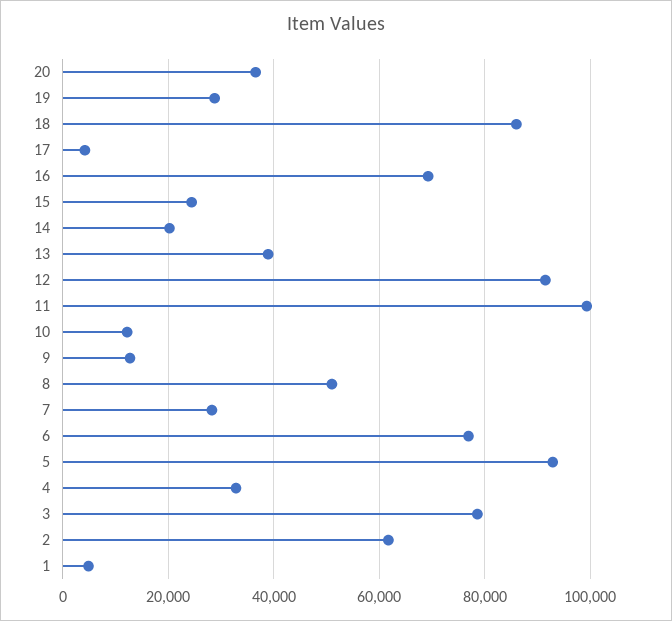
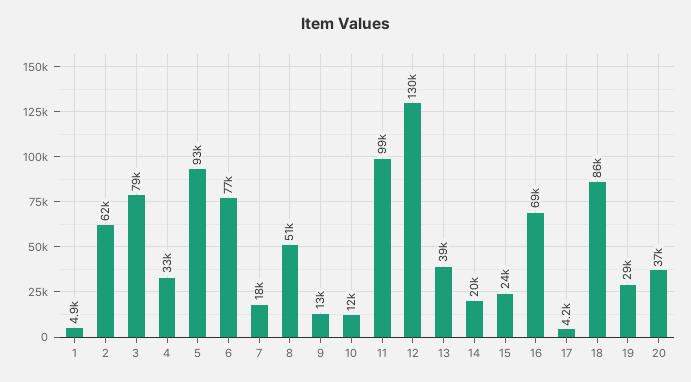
  {
    "20": 37000,
    "19": 29000,
    "18": 86000,
    "17": 4200,
    "16": 69000,
    "15": 24000,
    "14": 20000,
    "13": 39000,
-   "12": 92000,
+   "12": 130000,
    "11": 99000,
    "10": 12000,
    "9": 13000,
    "8": 51000,
-   "7": 28000,
+   "7": 18000,
    "6": 77000,
    "5": 93000,
    "4": 33000,
    "3": 79000,
    "2": 62000,
    "1": 4900
  }

